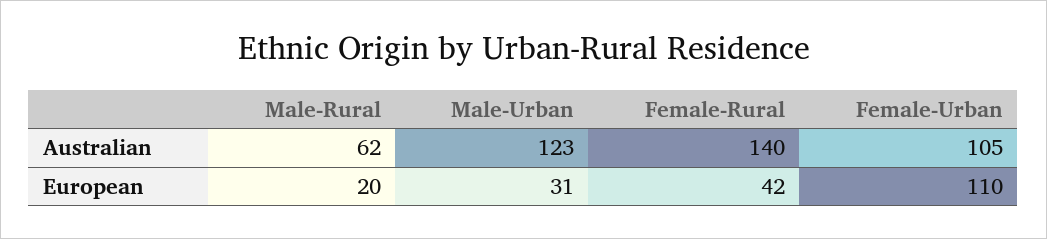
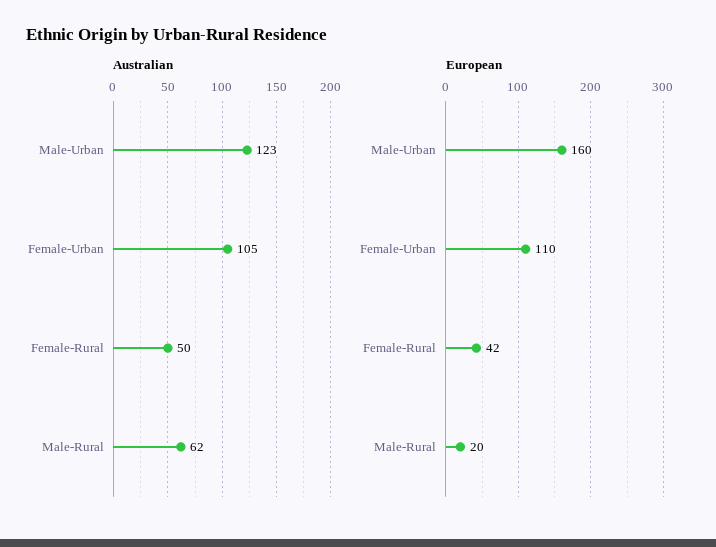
  {
    "Australian": {
      "Male-Rural": 62,
      "Male-Urban": 123,
-     "Female-Rural": 140,
+     "Female-Rural": 50,
      "Female-Urban": 105
    },
    "European": {
      "Male-Rural": 20,
-     "Male-Urban": 31,
+     "Male-Urban": 160,
      "Female-Rural": 42,
      "Female-Urban": 110
    }
  }

